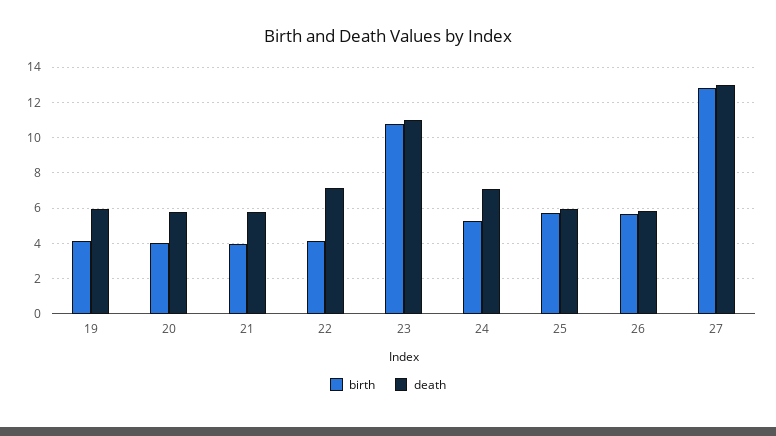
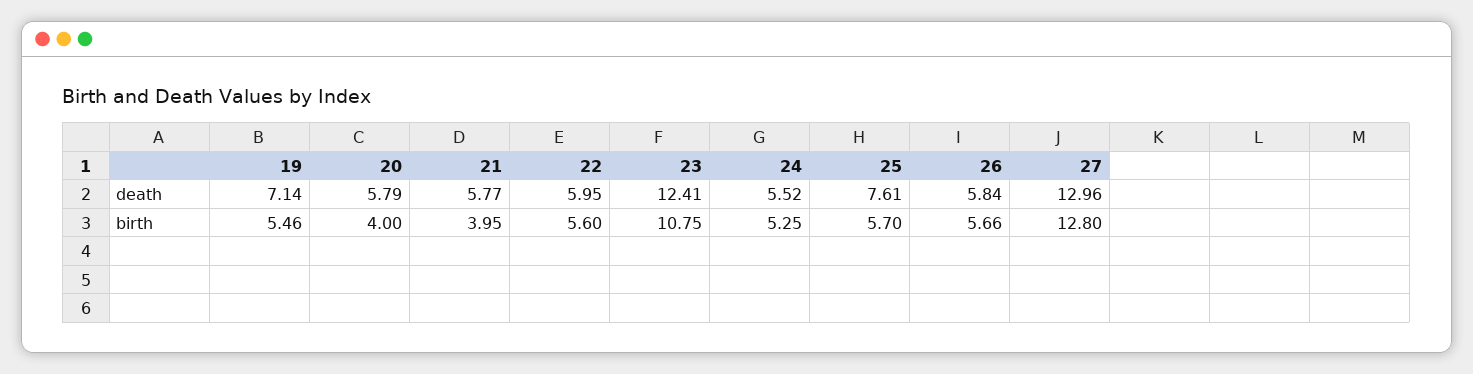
  {
    "birth": {
-     "19": 4,
+     "19": 5.46,
      "20": 4,
      "21": 3.95,
-     "22": 4,
+     "22": 5.6,
      "23": 10.75,
      "24": 5.25,
      "25": 5.7,
      "26": 5.66,
      "27": 12.8
    },
    "death": {
-     "19": 6,
+     "19": 7.14,
      "20": 5.79,
      "21": 5.77,
-     "22": 7,
+     "22": 5.95,
-     "23": 11,
+     "23": 12.41,
-     "24": 7,
+     "24": 5.52,
-     "25": 6,
+     "25": 7.61,
      "26": 5.84,
      "27": 12.96
    }
  }

